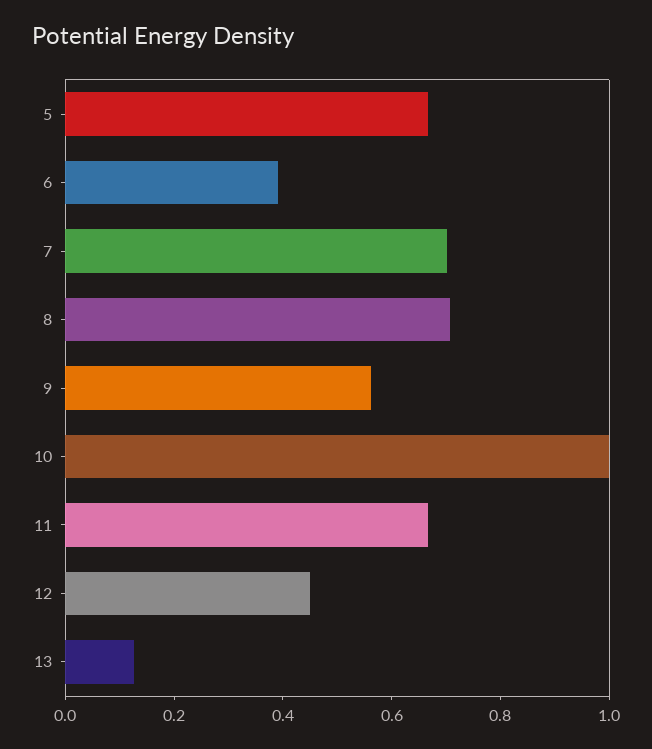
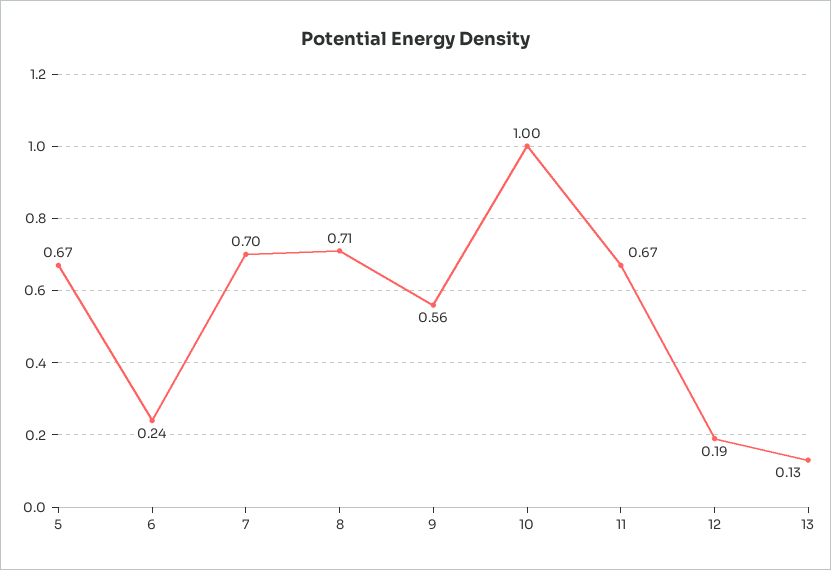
  {
    "5": 0.67,
-   "6": 0.4,
+   "6": 0.24,
    "7": 0.7,
    "8": 0.71,
    "9": 0.56,
    "10": 1,
    "11": 0.67,
-   "12": 0.45,
+   "12": 0.19,
    "13": 0.13
  }

